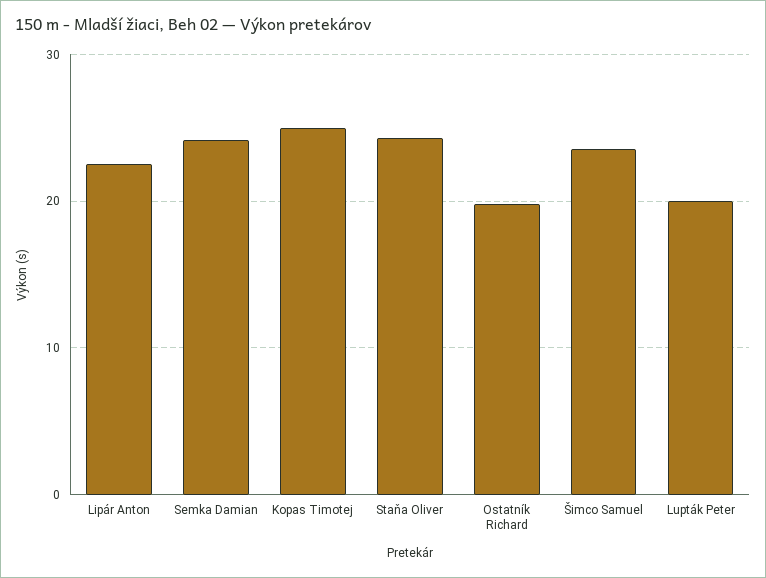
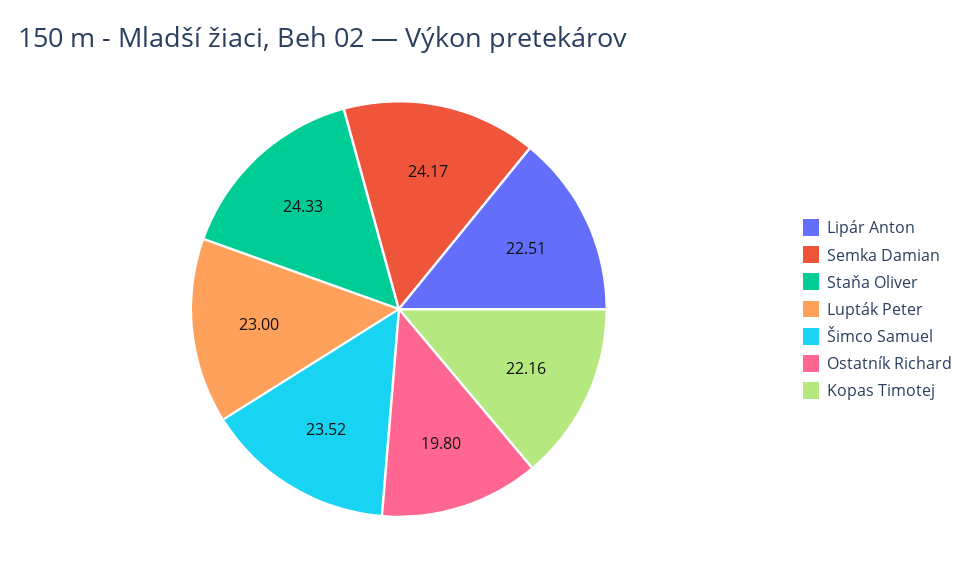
  {
    "Lipár Anton": 22.51,
    "Semka Damian": 24.17,
-   "Kopas Timotej": 25,
+   "Kopas Timotej": 22.16,
    "Staňa Oliver": 24.33,
    "Ostatník Richard": 19.8,
    "Šimco Samuel": 23.52,
-   "Lupták Peter": 20
+   "Lupták Peter": 23
  }

